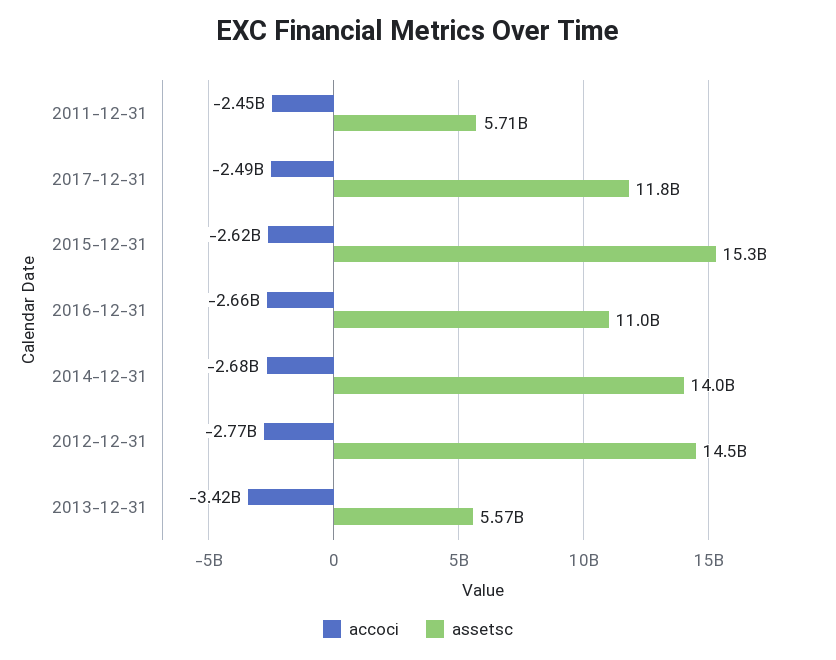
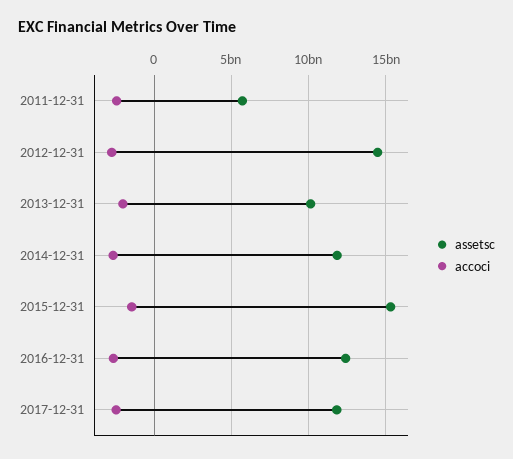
  {
    "accoci": {
      "2011-12-31": -2450000000,
      "2017-12-31": -2490000000,
-     "2015-12-31": -2620000000,
+     "2015-12-31": -1500000000,
      "2016-12-31": -2660000000,
      "2014-12-31": -2680000000,
      "2012-12-31": -2770000000,
-     "2013-12-31": -3420000000
+     "2013-12-31": -2000000000
    },
    "assetsc": {
      "2011-12-31": 5710000000,
      "2017-12-31": 11800000000,
      "2015-12-31": 15300000000,
-     "2016-12-31": 11000000000,
+     "2016-12-31": 12500000000,
-     "2014-12-31": 14000000000,
+     "2014-12-31": 12000000000,
      "2012-12-31": 14500000000,
-     "2013-12-31": 5570000000
+     "2013-12-31": 10000000000
    }
  }

